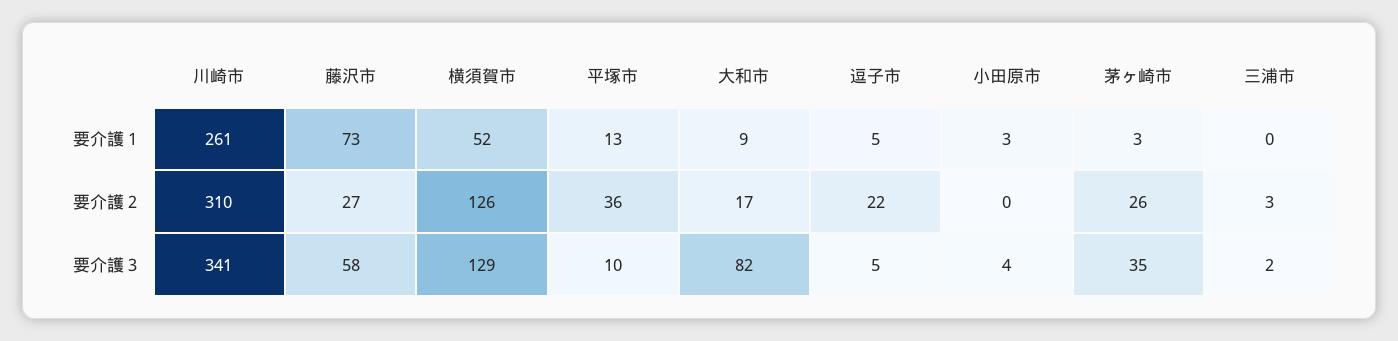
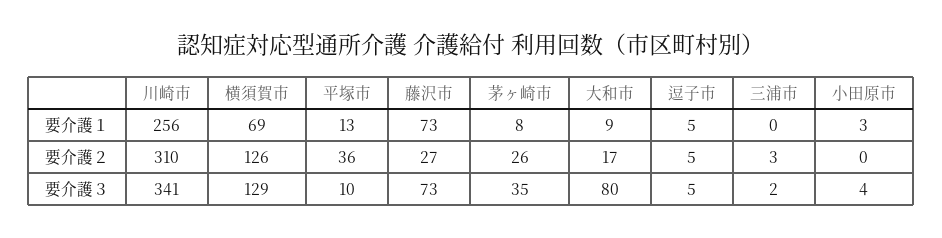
  {
    "川崎市": {
-     "要介護１": 261,
+     "要介護１": 256,
      "要介護２": 310,
      "要介護３": 341
    },
    "藤沢市": {
      "要介護１": 73,
      "要介護２": 27,
-     "要介護３": 58
+     "要介護３": 73
    },
    "横須賀市": {
-     "要介護１": 52,
+     "要介護１": 69,
      "要介護２": 126,
      "要介護３": 129
    },
    "平塚市": {
      "要介護１": 13,
      "要介護２": 36,
      "要介護３": 10
    },
    "大和市": {
      "要介護１": 9,
      "要介護２": 17,
-     "要介護３": 82
+     "要介護３": 80
    },
    "逗子市": {
      "要介護１": 5,
-     "要介護２": 22,
+     "要介護２": 5,
      "要介護３": 5
    },
    "小田原市": {
      "要介護１": 3,
      "要介護２": 0,
      "要介護３": 4
    },
    "茅ヶ崎市": {
-     "要介護１": 3,
+     "要介護１": 8,
      "要介護２": 26,
      "要介護３": 35
    },
    "三浦市": {
      "要介護１": 0,
      "要介護２": 3,
      "要介護３": 2
    }
  }

